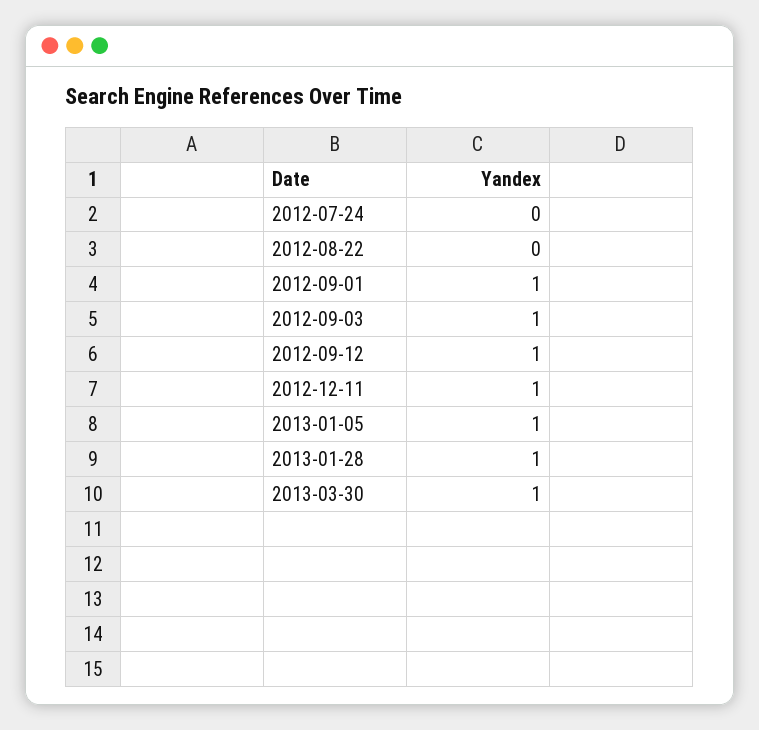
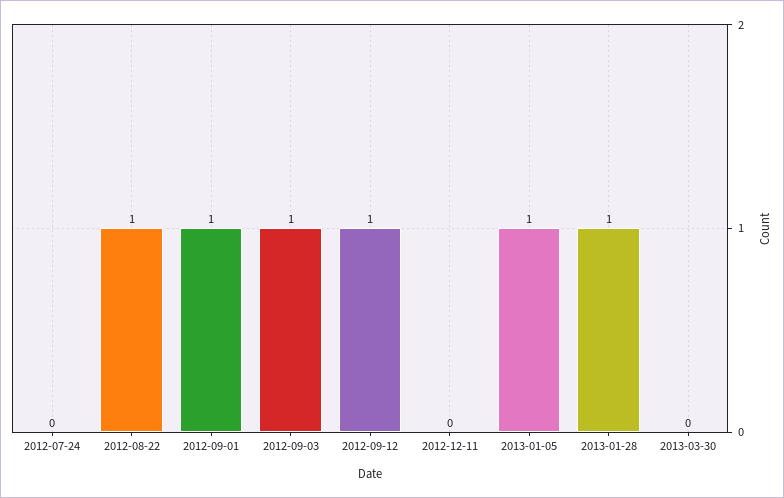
  {
    "2012-07-24": 0,
-   "2012-08-22": 0,
+   "2012-08-22": 1,
    "2012-09-01": 1,
    "2012-09-03": 1,
    "2012-09-12": 1,
-   "2012-12-11": 1,
+   "2012-12-11": 0,
    "2013-01-05": 1,
    "2013-01-28": 1,
-   "2013-03-30": 1
+   "2013-03-30": 0
  }

